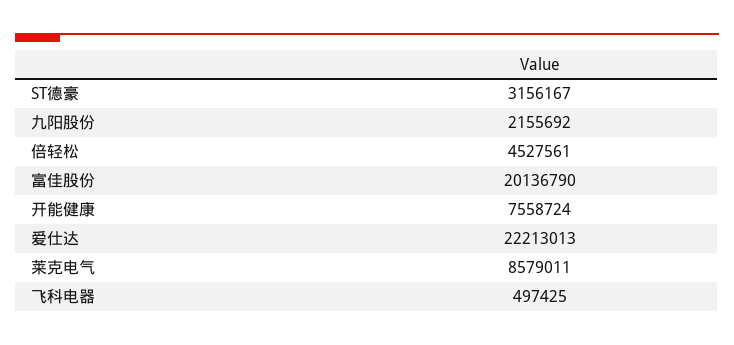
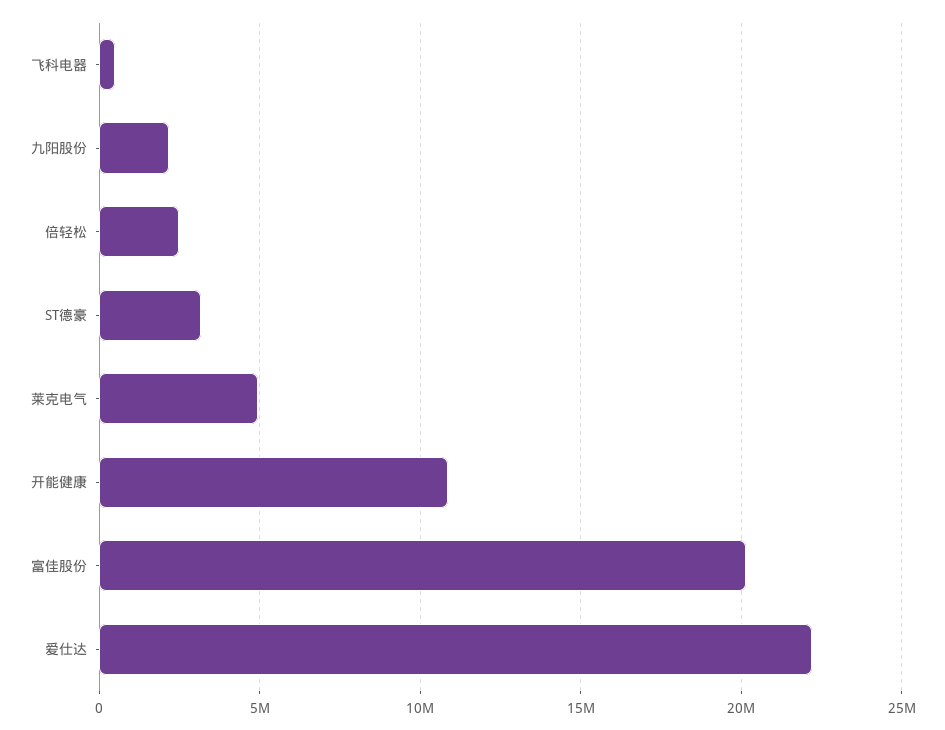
  {
    "ST德豪": 3156167,
    "九阳股份": 2155692,
-   "倍轻松": 4527561,
+   "倍轻松": 2500000,
    "富佳股份": 20136790,
-   "开能健康": 7558724,
+   "开能健康": 11000000,
    "爱仕达": 22213013,
-   "莱克电气": 8579011,
+   "莱克电气": 5000000,
    "飞科电器": 497425
  }

